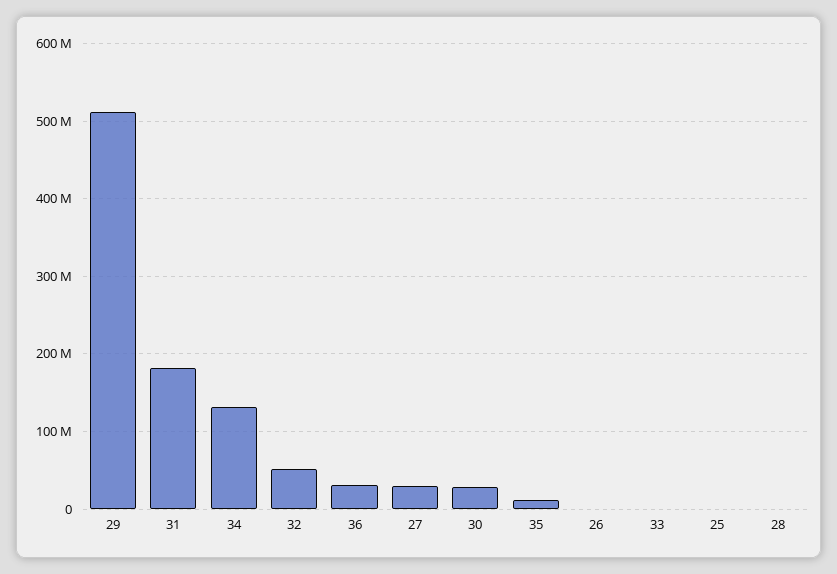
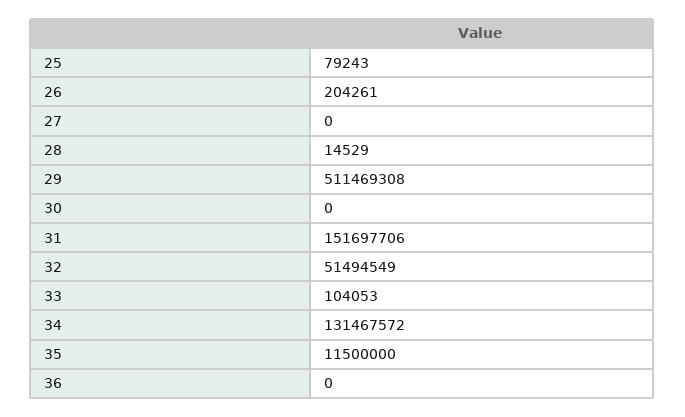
  {
    "29": 511469308,
-   "31": 180000000,
+   "31": 151697706,
    "34": 131467572,
    "32": 51494549,
-   "36": 30000000,
+   "36": 0,
-   "27": 30000000,
+   "27": 0,
-   "30": 30000000,
+   "30": 0,
    "35": 11500000,
    "26": 204261,
    "33": 104053,
    "25": 79243,
    "28": 14529
  }

